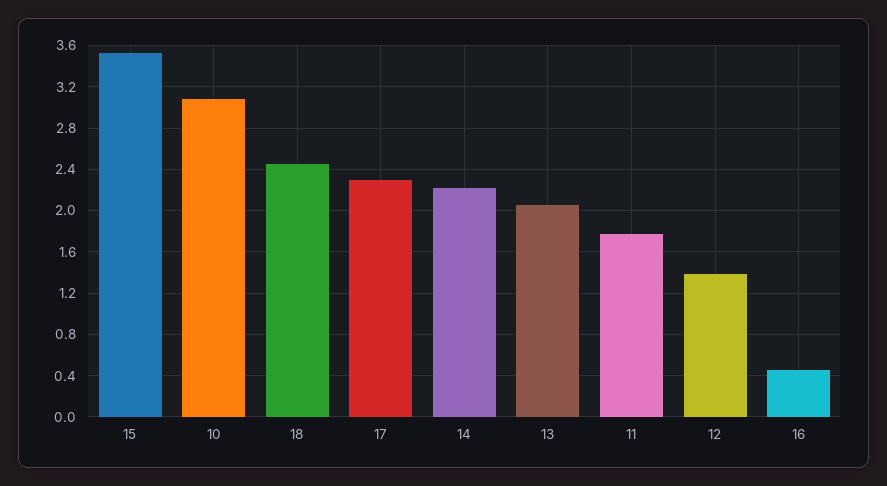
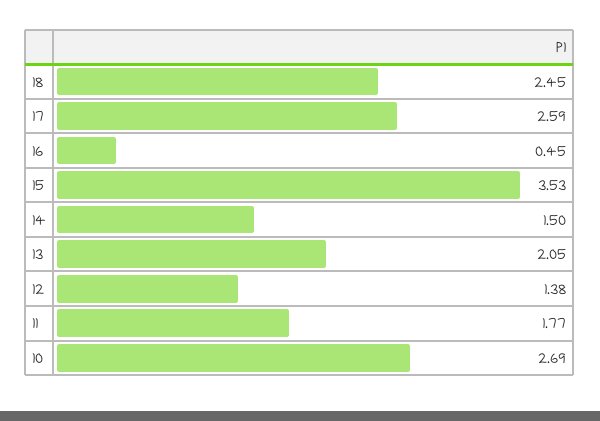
  {
    "15": 3.53,
-   "10": 3.1,
+   "10": 2.69,
    "18": 2.45,
-   "17": 2.3,
+   "17": 2.59,
-   "14": 2.2,
+   "14": 1.5,
    "13": 2.05,
    "11": 1.77,
    "12": 1.38,
    "16": 0.45
  }

